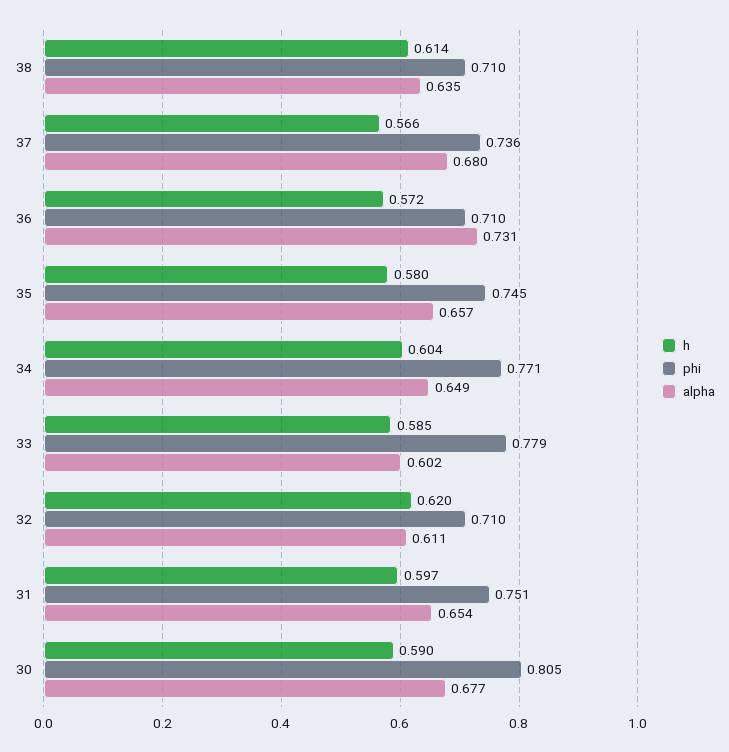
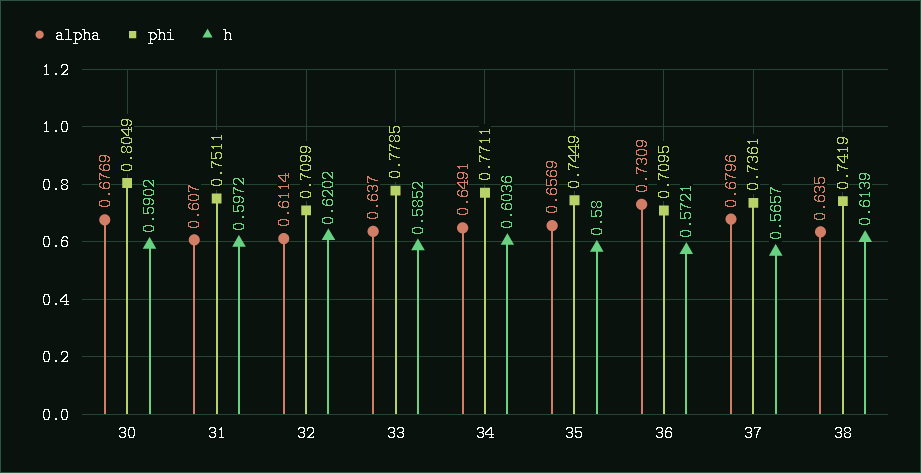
  {
    "h": {
      "38": 0.6139,
      "37": 0.5657,
      "36": 0.5721,
      "35": 0.58,
      "34": 0.6036,
      "33": 0.5852,
      "32": 0.6202,
      "31": 0.5972,
      "30": 0.5902
    },
    "phi": {
-     "38": 0.71,
+     "38": 0.7419,
      "37": 0.7361,
      "36": 0.7095,
      "35": 0.7449,
      "34": 0.7711,
      "33": 0.7785,
      "32": 0.7099,
      "31": 0.7511,
      "30": 0.8049
    },
    "alpha": {
      "38": 0.635,
      "37": 0.6796,
      "36": 0.7309,
      "35": 0.6569,
      "34": 0.6491,
-     "33": 0.602,
+     "33": 0.637,
      "32": 0.6114,
-     "31": 0.654,
+     "31": 0.607,
      "30": 0.6769
    }
  }

